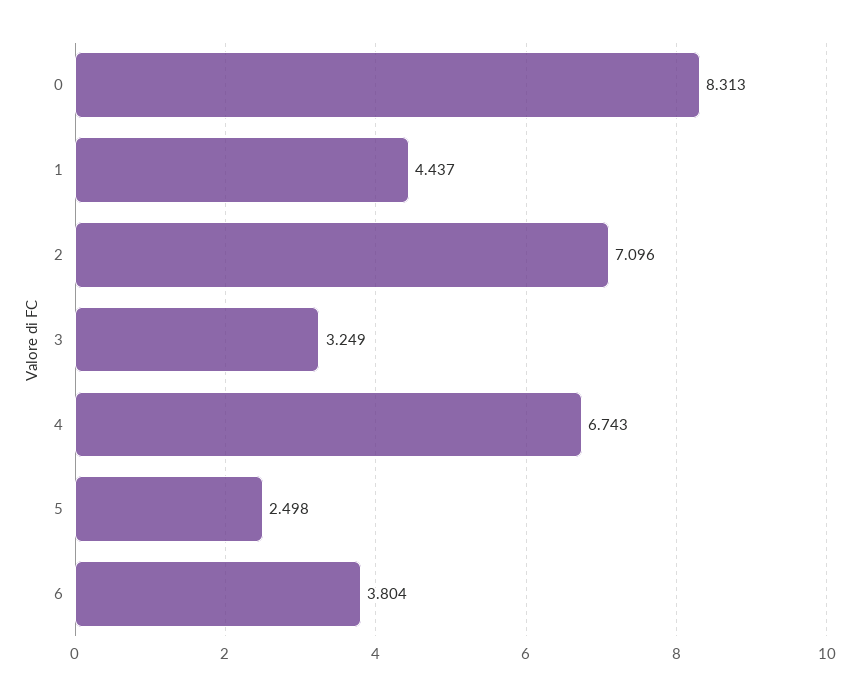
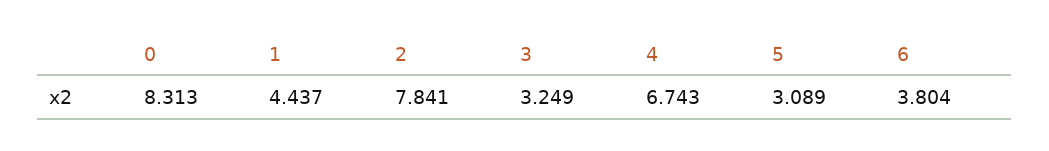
  {
    "0": 8.313,
    "1": 4.437,
-   "2": 7.096,
+   "2": 7.841,
    "3": 3.249,
    "4": 6.743,
-   "5": 2.498,
+   "5": 3.089,
    "6": 3.804
  }

